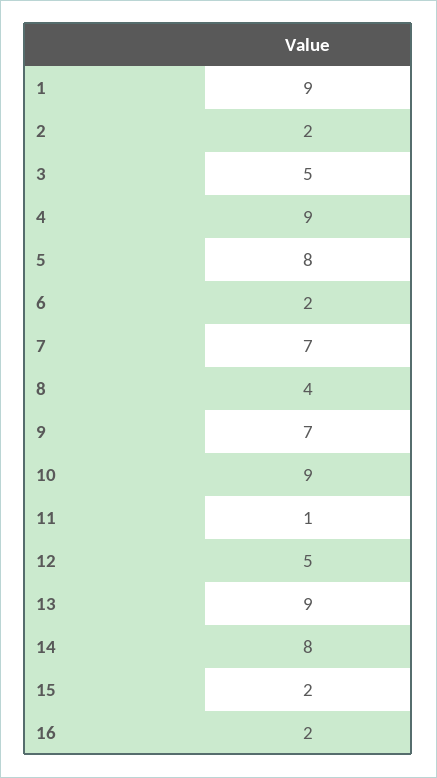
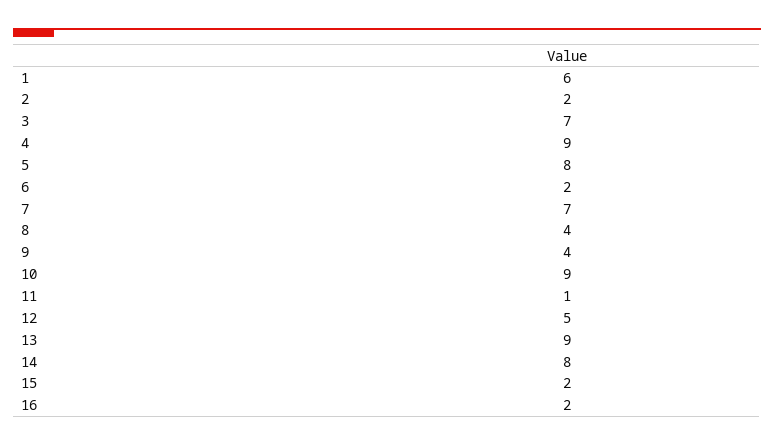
  {
-   "1": 9,
+   "1": 6,
    "2": 2,
-   "3": 5,
+   "3": 7,
    "4": 9,
    "5": 8,
    "6": 2,
    "7": 7,
    "8": 4,
-   "9": 7,
+   "9": 4,
    "10": 9,
    "11": 1,
    "12": 5,
    "13": 9,
    "14": 8,
    "15": 2,
    "16": 2
  }

